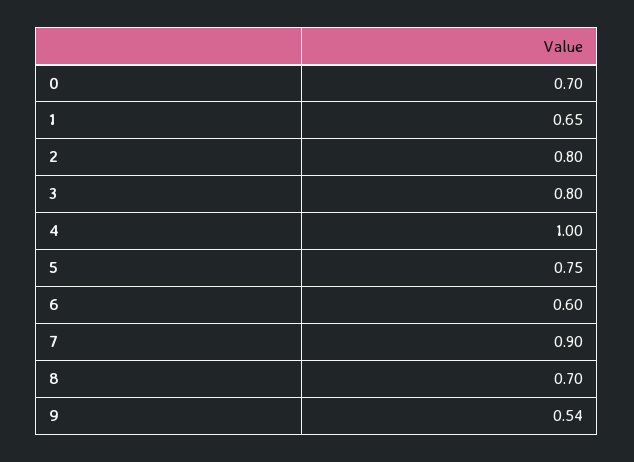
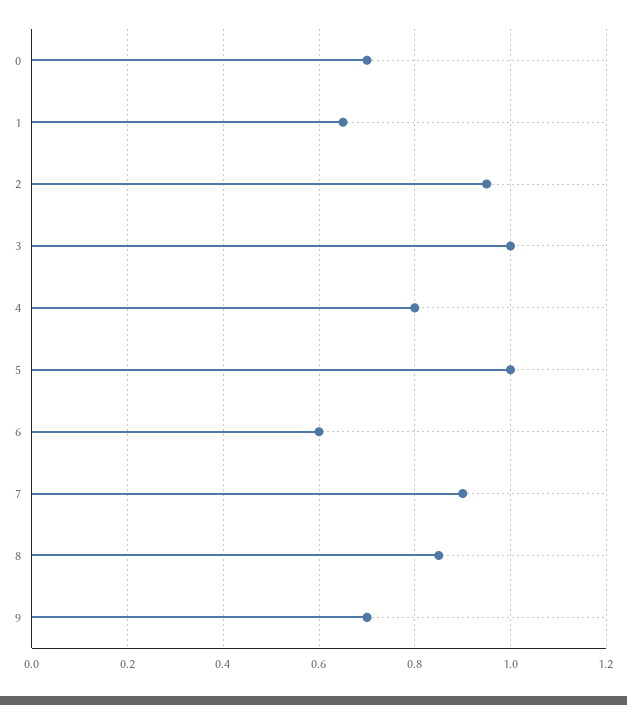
  {
    "0": 0.7,
    "1": 0.65,
-   "2": 0.8,
+   "2": 0.95,
-   "3": 0.8,
+   "3": 1,
-   "4": 1,
+   "4": 0.8,
-   "5": 0.75,
+   "5": 1,
    "6": 0.6,
    "7": 0.9,
-   "8": 0.7,
+   "8": 0.85,
-   "9": 0.54
+   "9": 0.7
  }

